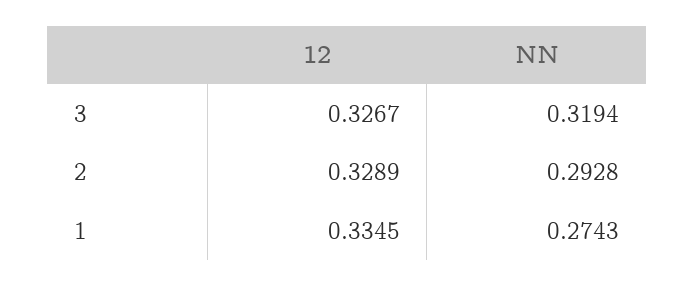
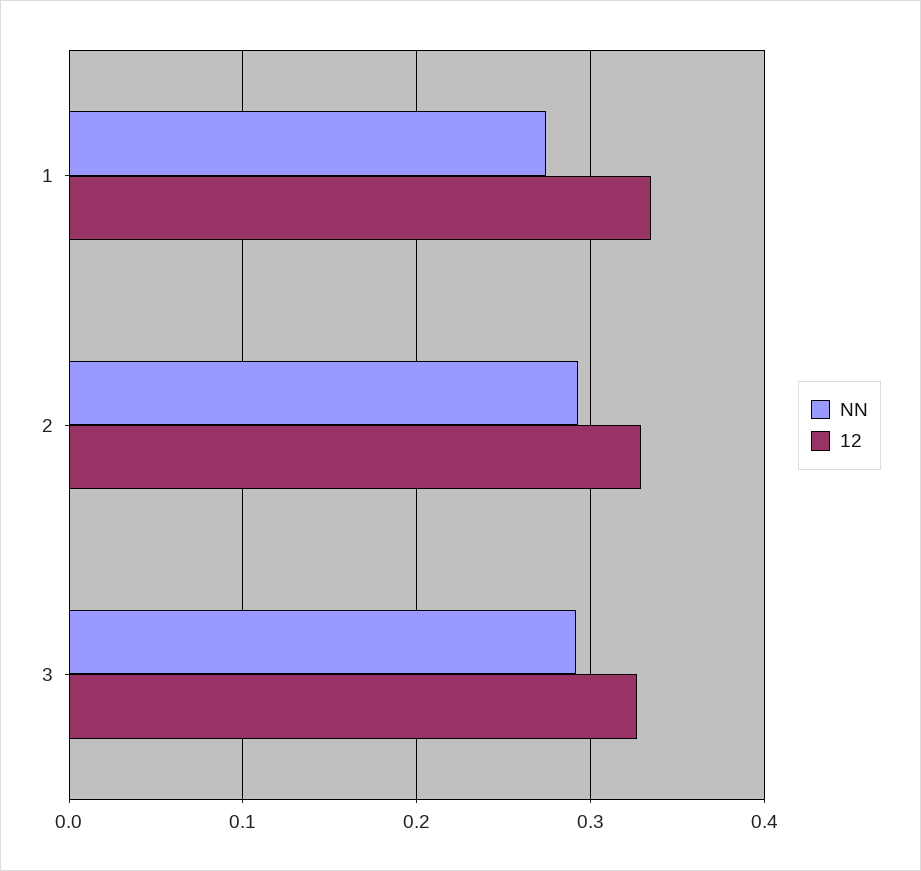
  {
    "12": {
      "3": 0.3267,
      "2": 0.3289,
      "1": 0.3345
    },
    "NN": {
-     "3": 0.3194,
+     "3": 0.29,
      "2": 0.2928,
      "1": 0.2743
    }
  }

